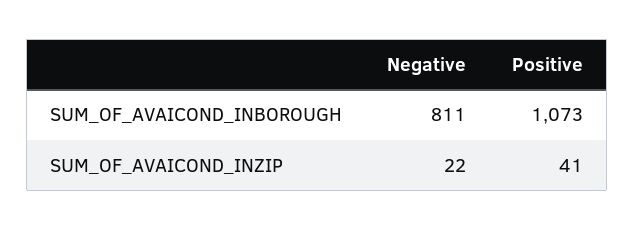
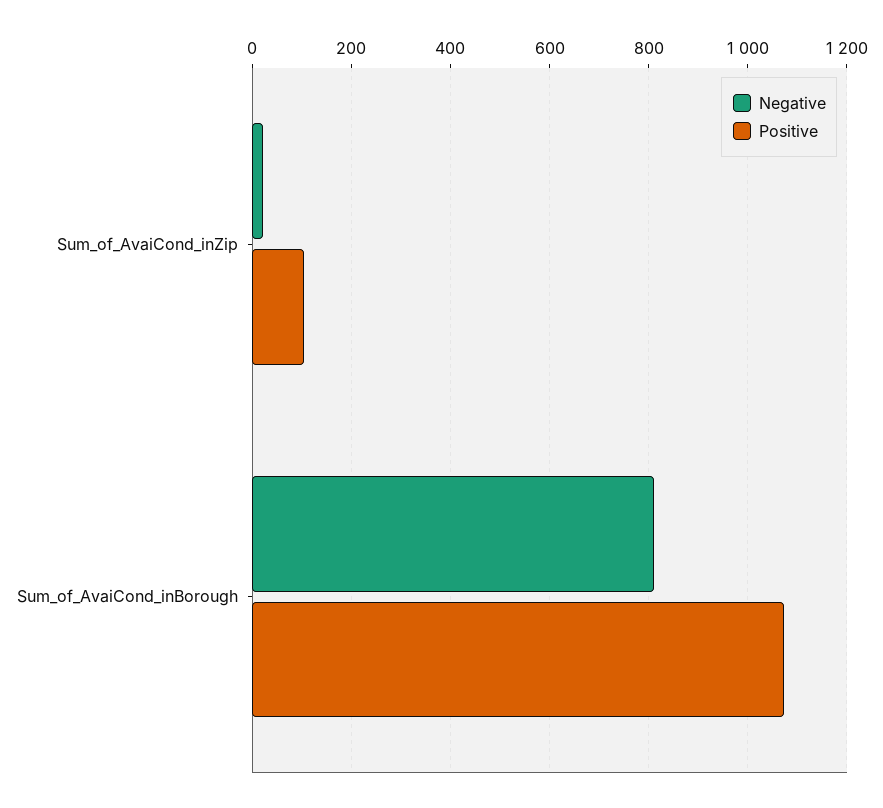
  {
    "Negative": {
      "SUM_OF_AVAICOND_INBOROUGH": 811,
      "SUM_OF_AVAICOND_INZIP": 22
    },
    "Positive": {
      "SUM_OF_AVAICOND_INBOROUGH": 1073,
-     "SUM_OF_AVAICOND_INZIP": 41
+     "SUM_OF_AVAICOND_INZIP": 100
    }
  }

